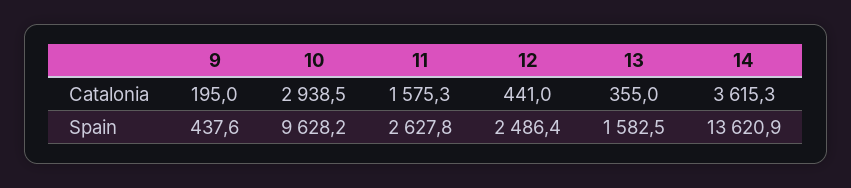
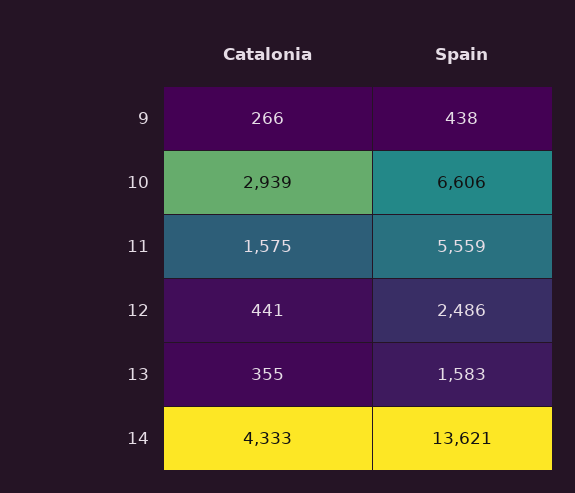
  {
    "9": {
-     "Catalonia": 195,
+     "Catalonia": 266,
      "Spain": 437.6
    },
    "10": {
      "Catalonia": 2938.5,
-     "Spain": 9628.2
+     "Spain": 6606
    },
    "11": {
      "Catalonia": 1575.3,
-     "Spain": 2627.8
+     "Spain": 5559
    },
    "12": {
      "Catalonia": 441,
      "Spain": 2486.4
    },
    "13": {
      "Catalonia": 355,
      "Spain": 1582.5
    },
    "14": {
-     "Catalonia": 3615.3,
+     "Catalonia": 4333,
      "Spain": 13620.9
    }
  }

